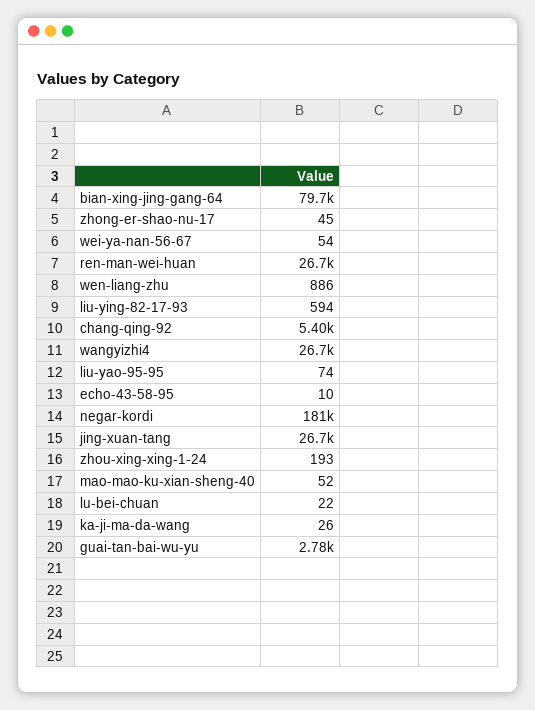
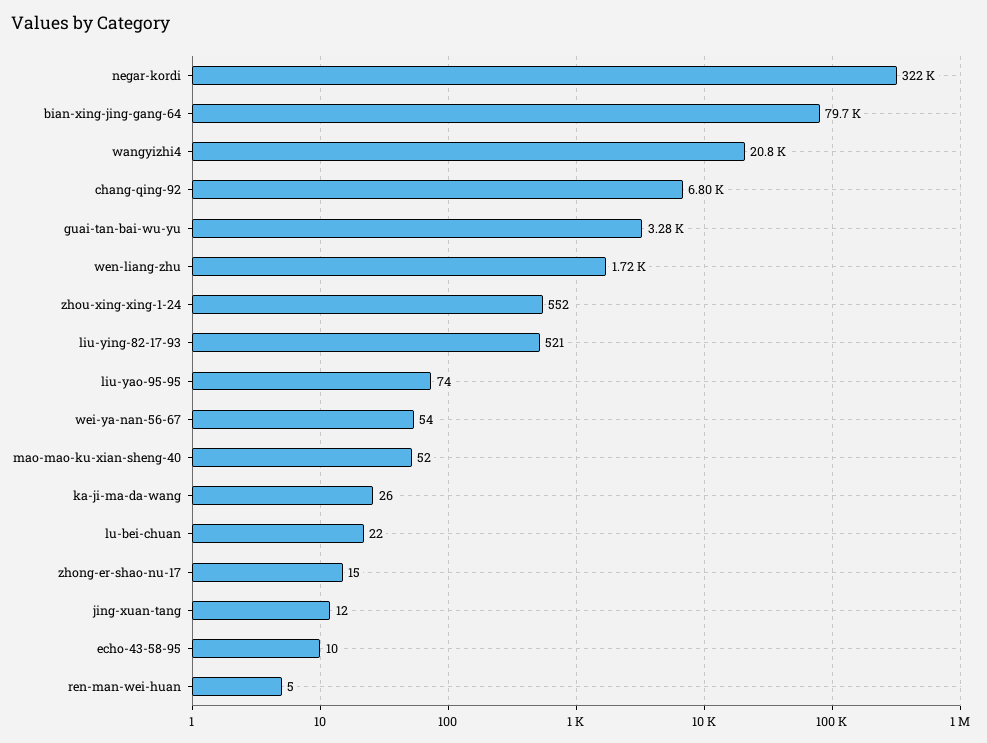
  {
    "bian-xing-jing-gang-64": 79700,
-   "zhong-er-shao-nu-17": 45,
+   "zhong-er-shao-nu-17": 15,
    "wei-ya-nan-56-67": 54,
-   "ren-man-wei-huan": 26700,
+   "ren-man-wei-huan": 5,
-   "wen-liang-zhu": 886,
+   "wen-liang-zhu": 1720,
-   "liu-ying-82-17-93": 594,
+   "liu-ying-82-17-93": 521,
-   "chang-qing-92": 5400,
+   "chang-qing-92": 6800,
-   "wangyizhi4": 26700,
+   "wangyizhi4": 20800,
    "liu-yao-95-95": 74,
    "echo-43-58-95": 10,
-   "negar-kordi": 181000,
+   "negar-kordi": 322000,
-   "jing-xuan-tang": 26700,
+   "jing-xuan-tang": 12,
-   "zhou-xing-xing-1-24": 193,
+   "zhou-xing-xing-1-24": 552,
    "mao-mao-ku-xian-sheng-40": 52,
    "lu-bei-chuan": 22,
    "ka-ji-ma-da-wang": 26,
-   "guai-tan-bai-wu-yu": 2780
+   "guai-tan-bai-wu-yu": 3280
  }

